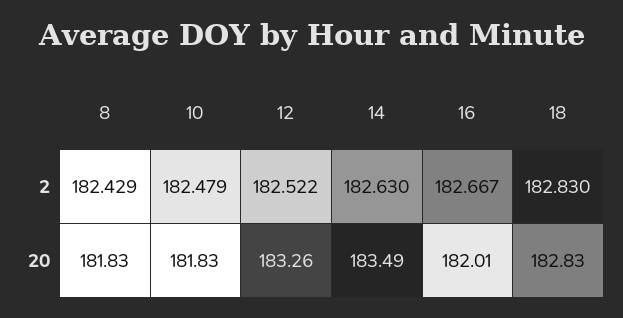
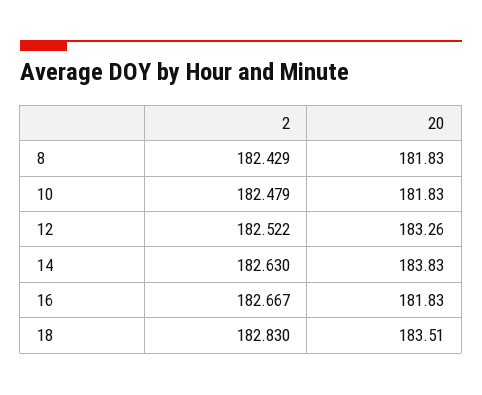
  {
    "8": {
      "2": 182.429,
      "20": 181.83
    },
    "10": {
      "2": 182.479,
      "20": 181.83
    },
    "12": {
      "2": 182.522,
      "20": 183.26
    },
    "14": {
      "2": 182.63,
-     "20": 183.49
+     "20": 183.83
    },
    "16": {
      "2": 182.667,
-     "20": 182.01
+     "20": 181.83
    },
    "18": {
      "2": 182.83,
-     "20": 182.83
+     "20": 183.51
    }
  }

